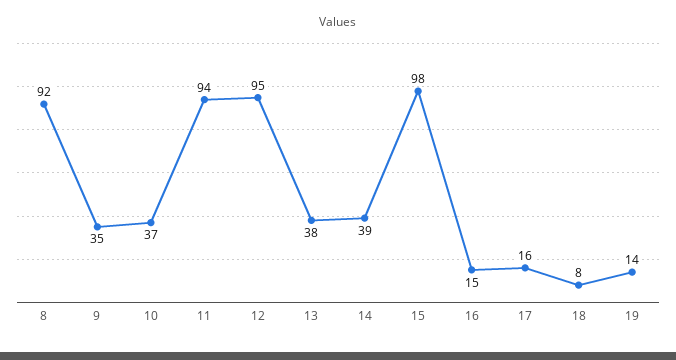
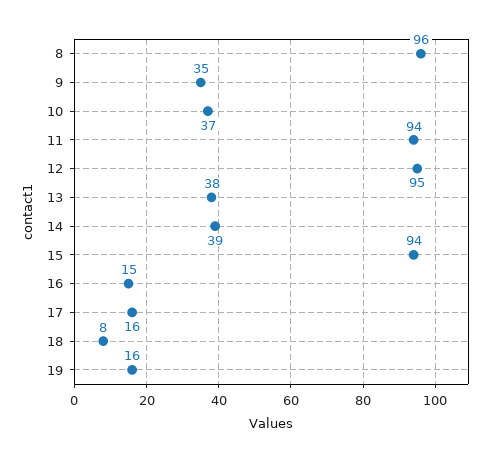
  {
-   "8": 92,
+   "8": 96,
    "9": 35,
    "10": 37,
    "11": 94,
    "12": 95,
    "13": 38,
    "14": 39,
-   "15": 98,
+   "15": 94,
    "16": 15,
    "17": 16,
    "18": 8,
-   "19": 14
+   "19": 16
  }

